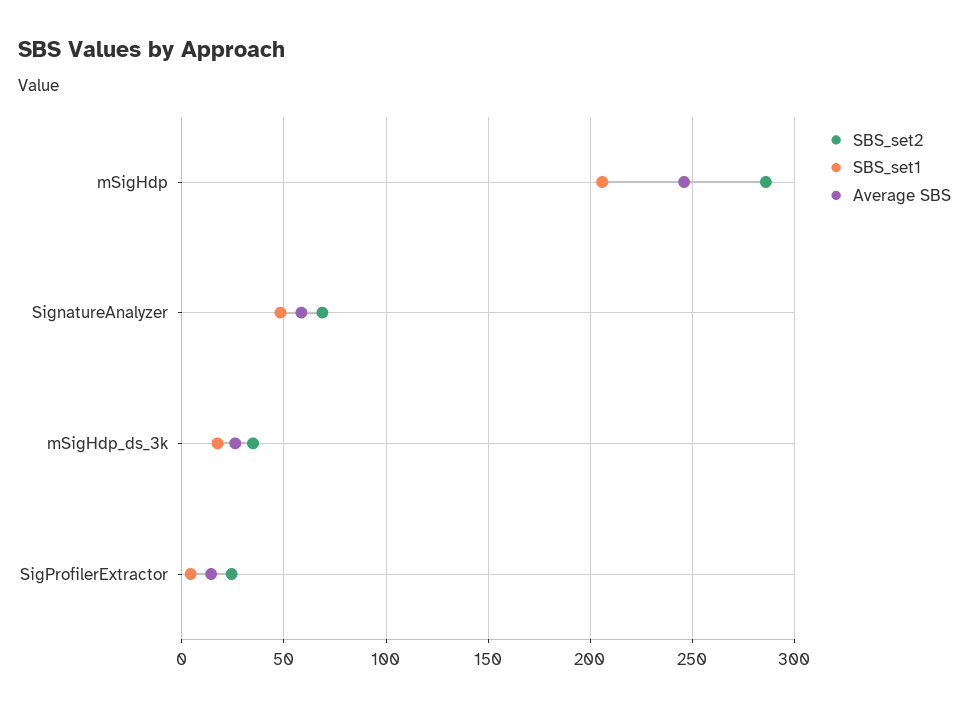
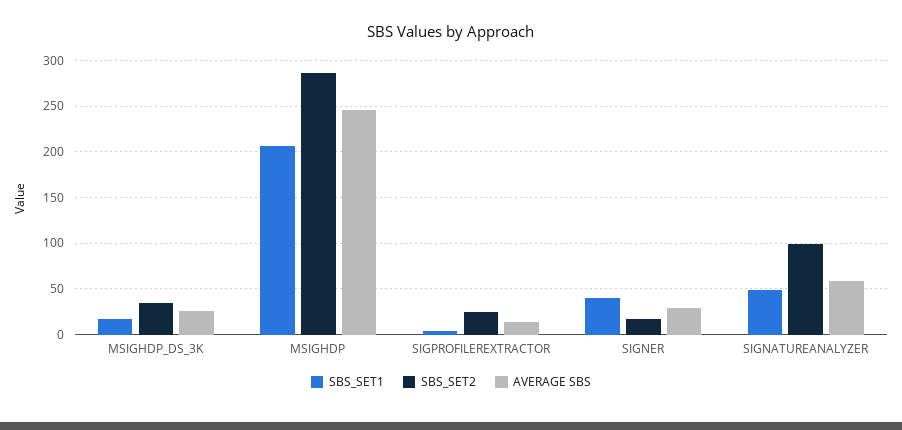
  {
    "SBS_set2": {
      "mSigHdp": 285,
-     "SignatureAnalyzer": 70,
+     "SignatureAnalyzer": 100,
      "mSigHdp_ds_3k": 35,
-     "SigProfilerExtractor": 25
+     "SigProfilerExtractor": 25,
+     "SIGNER": 20
    },
    "SBS_set1": {
      "mSigHdp": 205,
      "SignatureAnalyzer": 50,
      "mSigHdp_ds_3k": 15,
-     "SigProfilerExtractor": 5
+     "SigProfilerExtractor": 5,
+     "SIGNER": 40
    },
    "Average SBS": {
      "mSigHdp": 245,
      "SignatureAnalyzer": 60,
      "mSigHdp_ds_3k": 25,
-     "SigProfilerExtractor": 15
+     "SigProfilerExtractor": 15,
+     "SIGNER": 30
    }
  }

